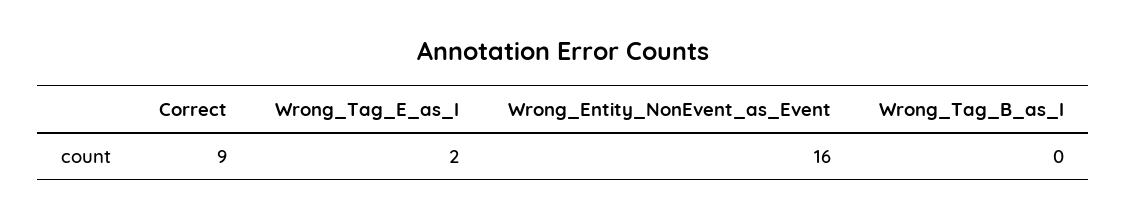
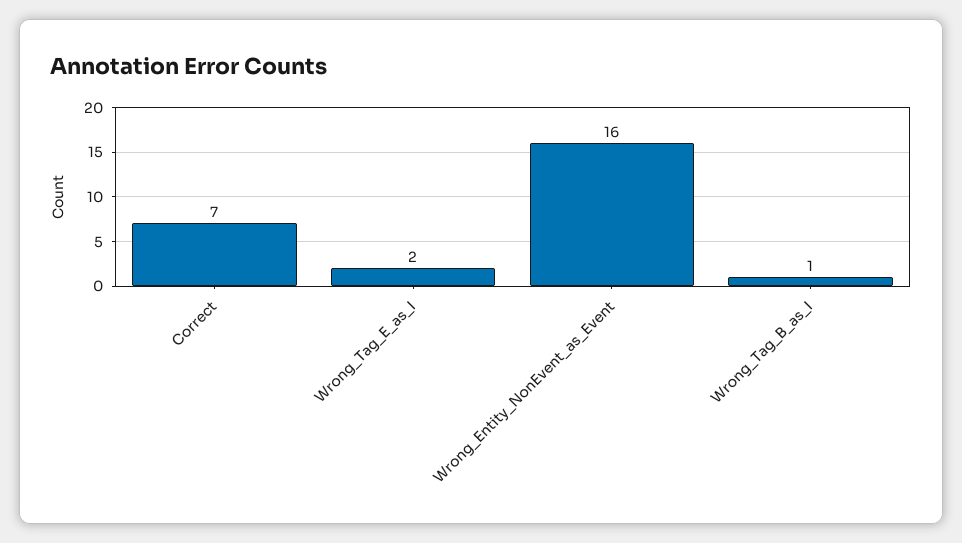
  {
-   "Correct": 9,
+   "Correct": 7,
    "Wrong_Tag_E_as_I": 2,
    "Wrong_Entity_NonEvent_as_Event": 16,
-   "Wrong_Tag_B_as_I": 0
+   "Wrong_Tag_B_as_I": 1
  }

